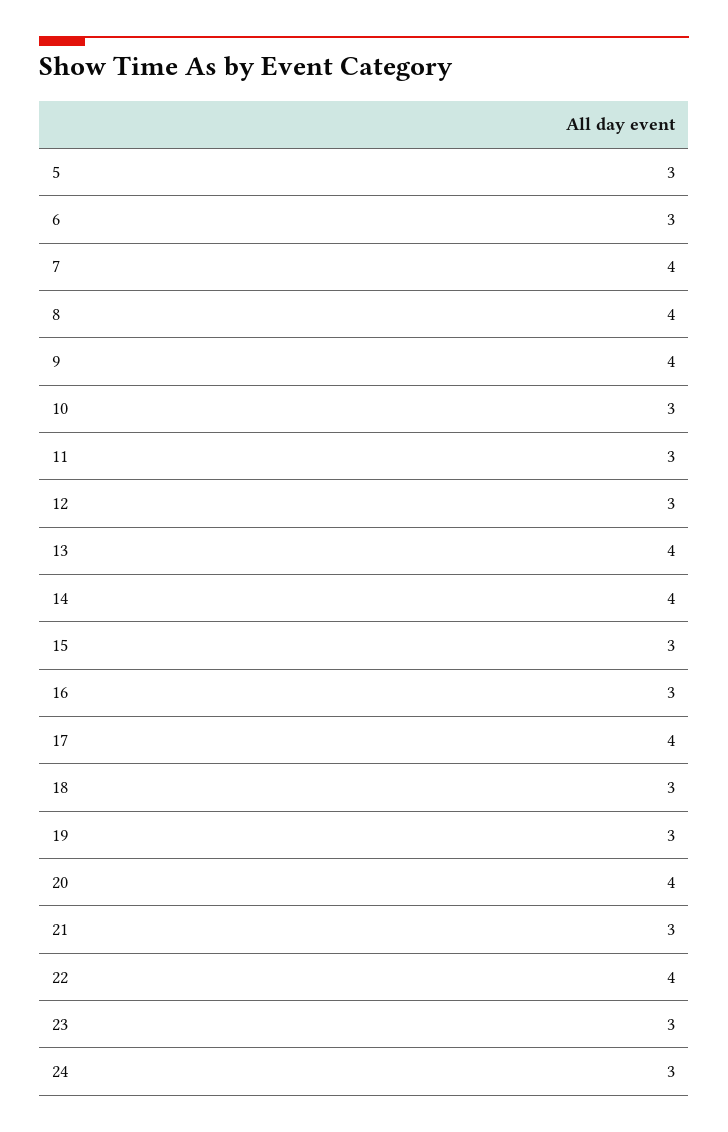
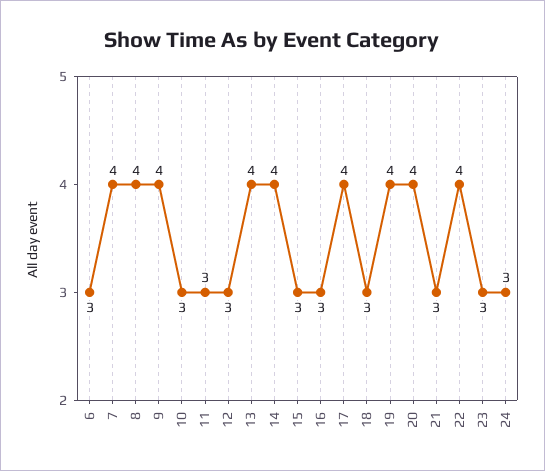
  {
-   "5": 3,
    "6": 3,
    "7": 4,
    "8": 4,
    "9": 4,
    "10": 3,
    "11": 3,
    "12": 3,
    "13": 4,
    "14": 4,
    "15": 3,
    "16": 3,
    "17": 4,
    "18": 3,
-   "19": 3,
+   "19": 4,
    "20": 4,
    "21": 3,
    "22": 4,
    "23": 3,
    "24": 3
  }

